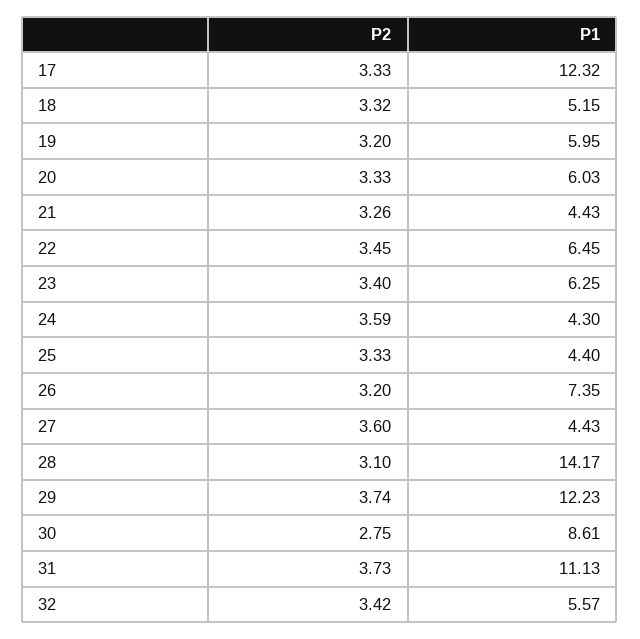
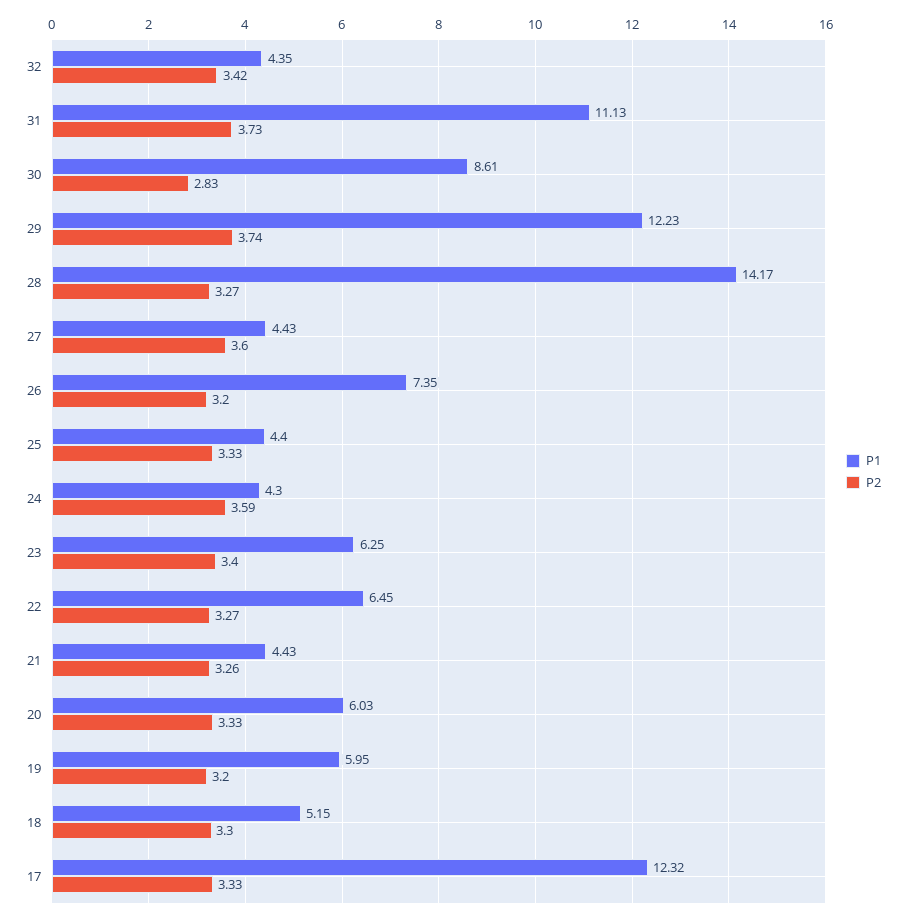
  {
    "P2": {
      "17": 3.33,
-     "18": 3.32,
+     "18": 3.3,
      "19": 3.2,
      "20": 3.33,
      "21": 3.26,
-     "22": 3.45,
+     "22": 3.27,
      "23": 3.4,
      "24": 3.59,
      "25": 3.33,
      "26": 3.2,
      "27": 3.6,
-     "28": 3.1,
+     "28": 3.27,
      "29": 3.74,
-     "30": 2.75,
+     "30": 2.83,
      "31": 3.73,
      "32": 3.42
    },
    "P1": {
      "17": 12.32,
      "18": 5.15,
      "19": 5.95,
      "20": 6.03,
      "21": 4.43,
      "22": 6.45,
      "23": 6.25,
      "24": 4.3,
      "25": 4.4,
      "26": 7.35,
      "27": 4.43,
      "28": 14.17,
      "29": 12.23,
      "30": 8.61,
      "31": 11.13,
-     "32": 5.57
+     "32": 4.35
    }
  }

